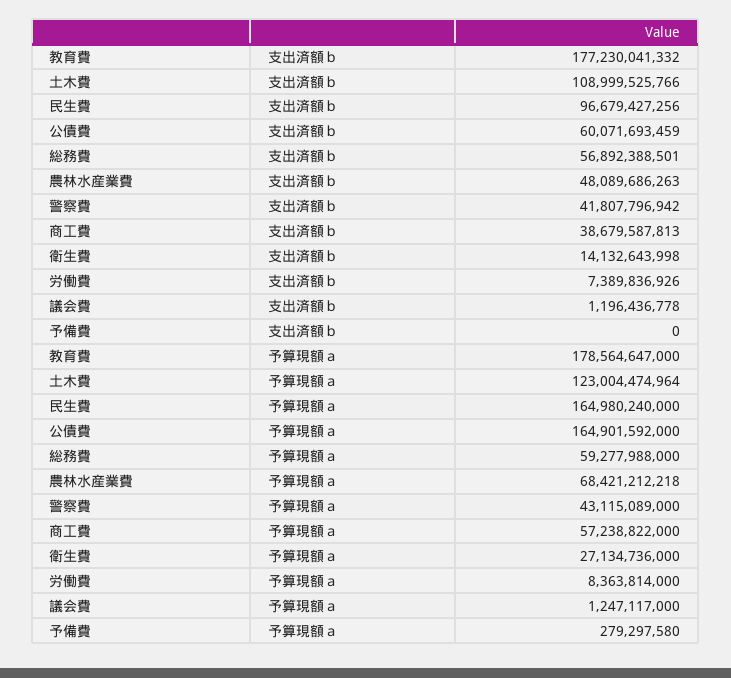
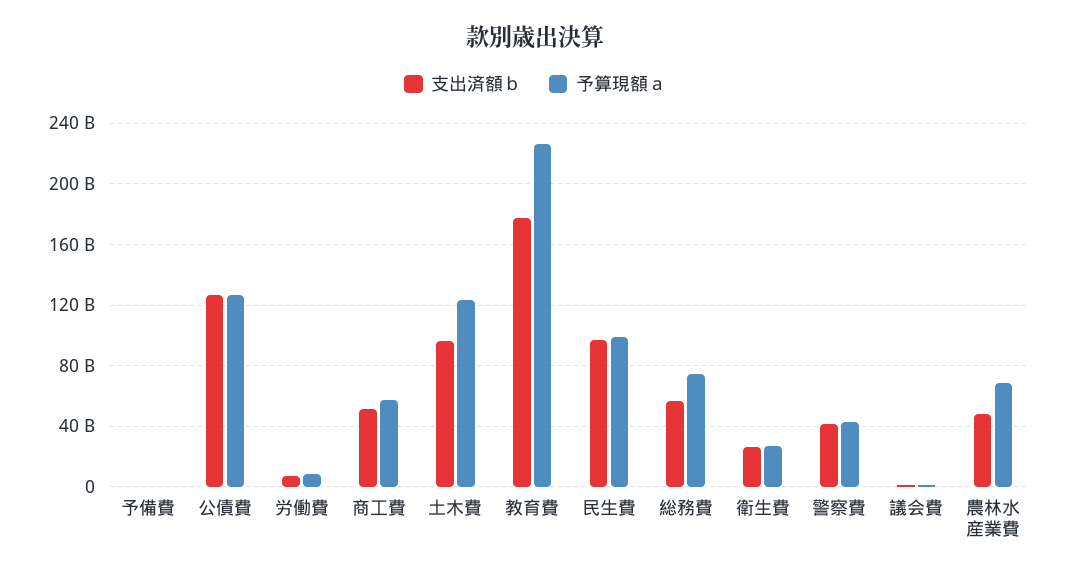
  {
    "支出済額ｂ": {
      "教育費": 177230041332,
-     "土木費": 108999525766,
+     "土木費": 95000000000,
      "民生費": 96679427256,
-     "公債費": 60071693459,
+     "公債費": 125000000000,
      "総務費": 56892388501,
      "農林水産業費": 48089686263,
      "警察費": 41807796942,
-     "商工費": 38679587813,
+     "商工費": 50000000000,
-     "衛生費": 14132643998,
+     "衛生費": 25000000000,
      "労働費": 7389836926,
      "議会費": 1196436778,
      "予備費": 0
    },
    "予算現額ａ": {
-     "教育費": 178564647000,
+     "教育費": 225000000000,
      "土木費": 123004474964,
-     "民生費": 164980240000,
+     "民生費": 100000000000,
-     "公債費": 164901592000,
+     "公債費": 125000000000,
-     "総務費": 59277988000,
+     "総務費": 75000000000,
      "農林水産業費": 68421212218,
      "警察費": 43115089000,
      "商工費": 57238822000,
      "衛生費": 27134736000,
      "労働費": 8363814000,
      "議会費": 1247117000,
      "予備費": 279297580
    }
  }

